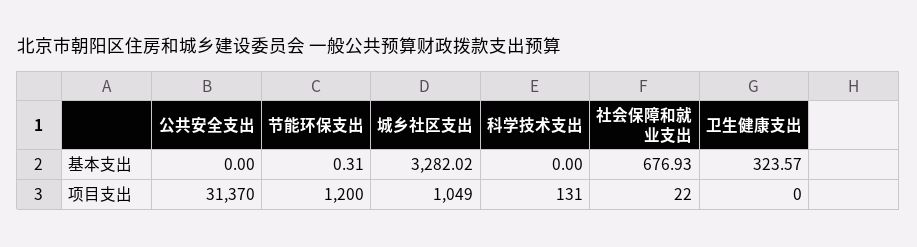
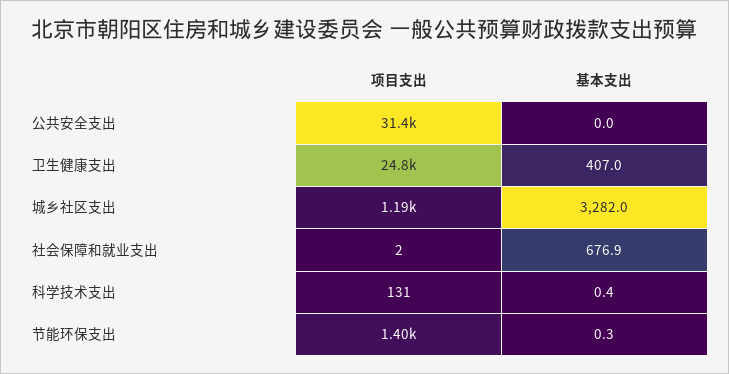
  {
    "公共安全支出": {
      "基本支出": 0,
      "项目支出": 31370
    },
    "节能环保支出": {
      "基本支出": 0.31,
-     "项目支出": 1200
+     "项目支出": 1400
    },
    "城乡社区支出": {
      "基本支出": 3282.02,
-     "项目支出": 1049
+     "项目支出": 1190
    },
    "科学技术支出": {
-     "基本支出": 0,
+     "基本支出": 0.4,
      "项目支出": 131
    },
    "社会保障和就业支出": {
      "基本支出": 676.93,
-     "项目支出": 22
+     "项目支出": 2
    },
    "卫生健康支出": {
-     "基本支出": 323.57,
+     "基本支出": 407,
-     "项目支出": 0
+     "项目支出": 24800
    }
  }

